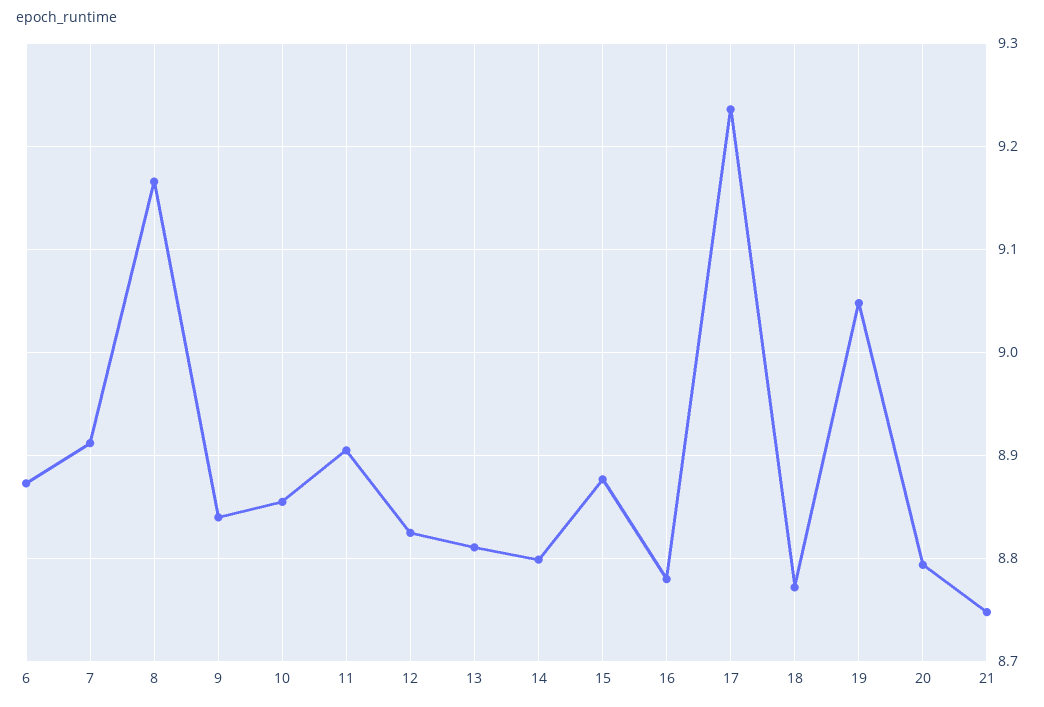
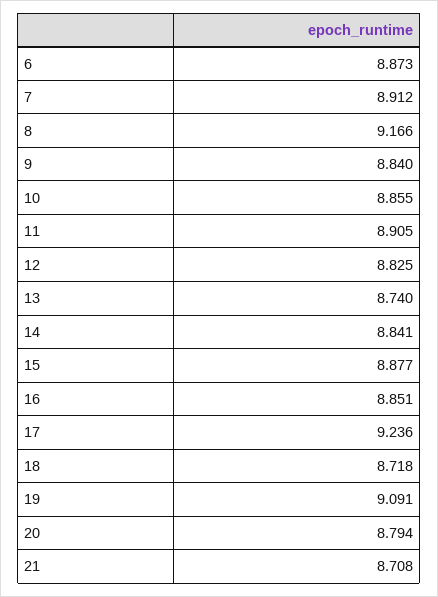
  {
    "6": 8.873,
    "7": 8.912,
    "8": 9.166,
    "9": 8.84,
    "10": 8.855,
    "11": 8.905,
    "12": 8.825,
-   "13": 8.81,
+   "13": 8.74,
-   "14": 8.8,
+   "14": 8.841,
    "15": 8.877,
-   "16": 8.78,
+   "16": 8.851,
    "17": 9.236,
-   "18": 8.77,
+   "18": 8.718,
-   "19": 9.05,
+   "19": 9.091,
    "20": 8.794,
-   "21": 8.75
+   "21": 8.708
  }

